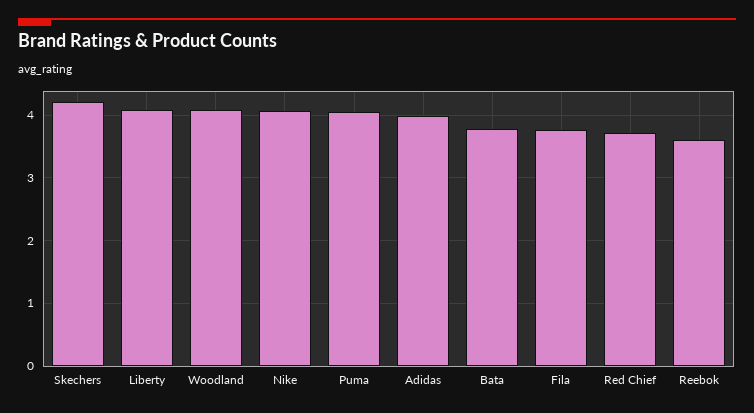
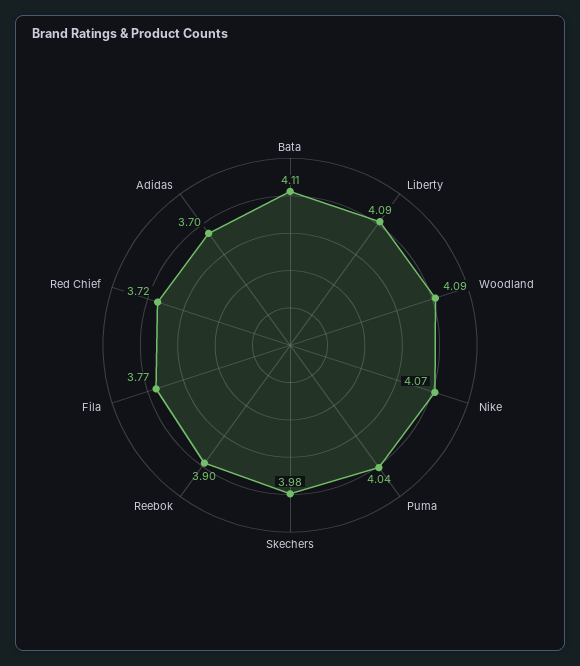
  {
-   "Skechers": 4.2,
+   "Skechers": 3.98,
    "Liberty": 4.09,
    "Woodland": 4.09,
    "Nike": 4.07,
    "Puma": 4.04,
-   "Adidas": 4,
+   "Adidas": 3.7,
-   "Bata": 3.8,
+   "Bata": 4.11,
    "Fila": 3.77,
    "Red Chief": 3.72,
-   "Reebok": 3.6
+   "Reebok": 3.9
  }

